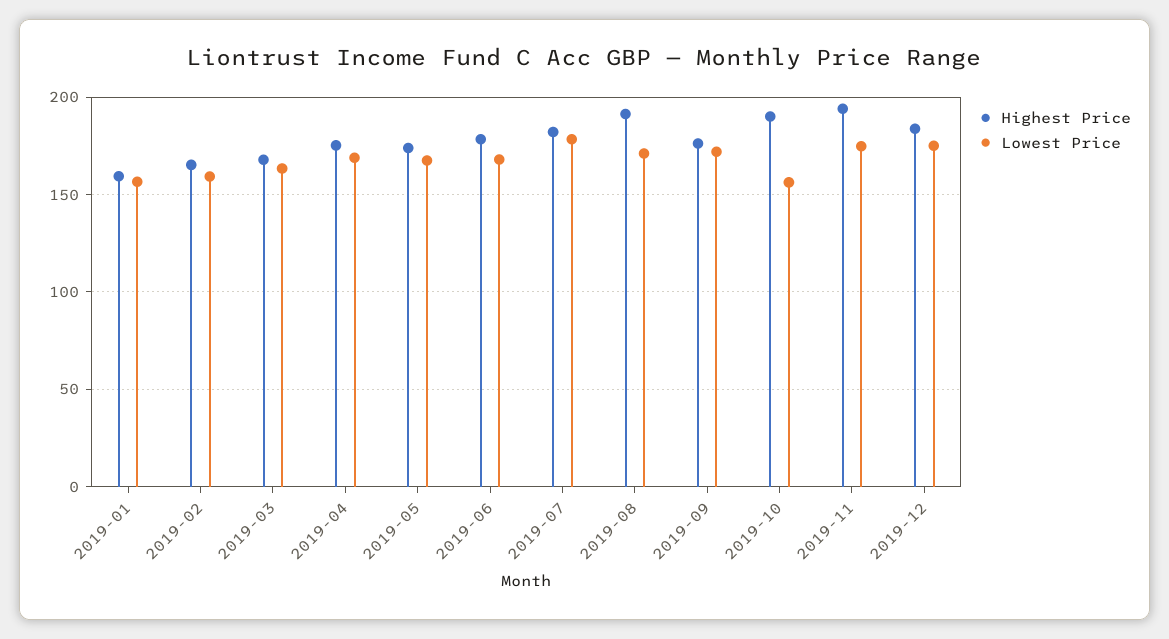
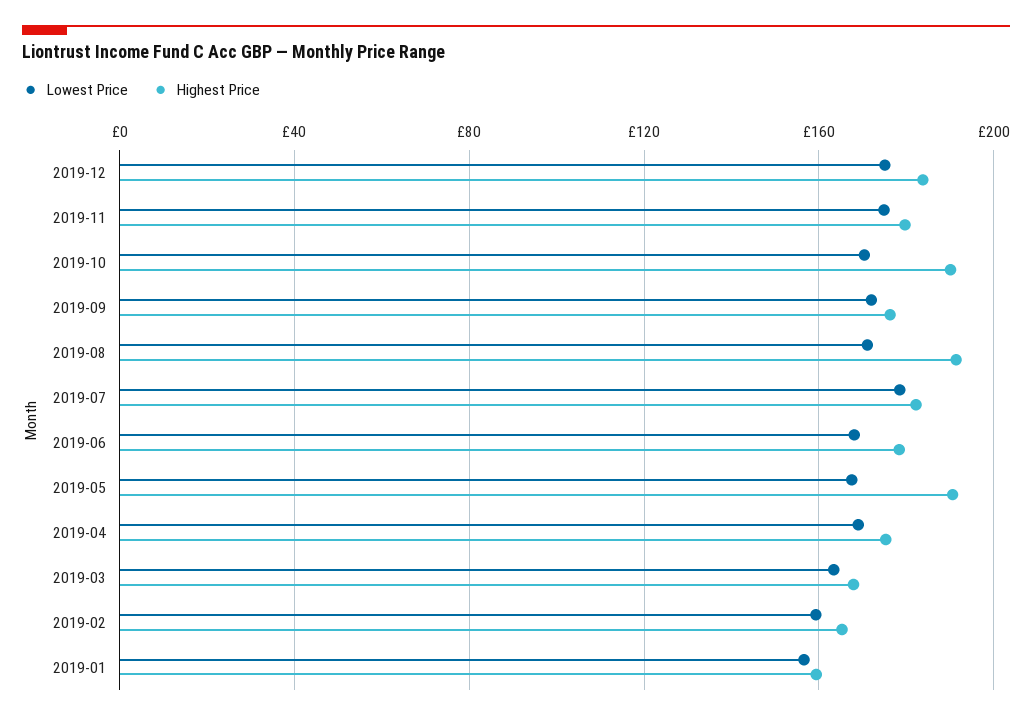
  {
    "Highest Price": {
      "2019-01": 160,
      "2019-02": 165,
      "2019-03": 170,
      "2019-04": 175,
-     "2019-05": 175,
+     "2019-05": 190,
      "2019-06": 180,
      "2019-07": 180,
      "2019-08": 190,
      "2019-09": 175,
      "2019-10": 190,
-     "2019-11": 195,
+     "2019-11": 180,
      "2019-12": 185
    },
    "Lowest Price": {
      "2019-01": 155,
      "2019-02": 160,
      "2019-03": 165,
      "2019-04": 170,
      "2019-05": 170,
      "2019-06": 170,
      "2019-07": 180,
      "2019-08": 170,
      "2019-09": 170,
-     "2019-10": 155,
+     "2019-10": 170,
      "2019-11": 175,
      "2019-12": 175
    }
  }

